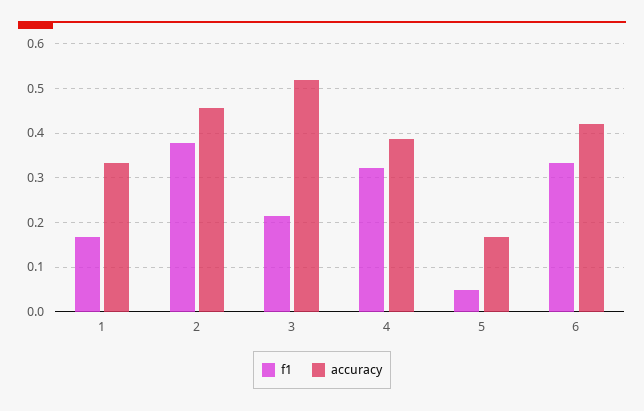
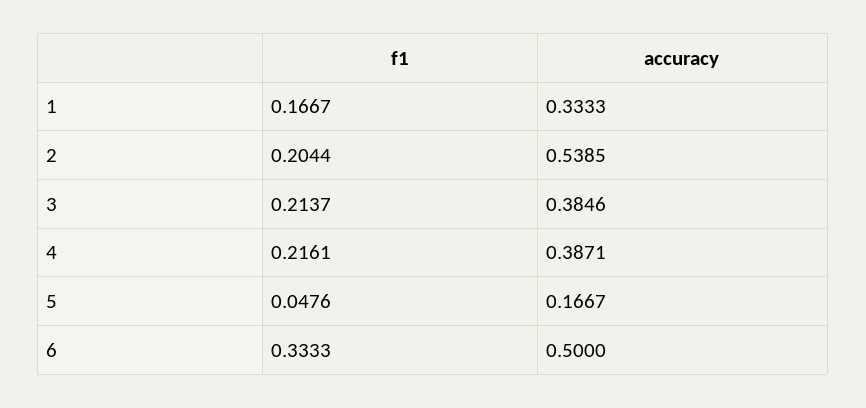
  {
    "f1": {
      "1": 0.1667,
-     "2": 0.38,
+     "2": 0.2044,
      "3": 0.2137,
-     "4": 0.32,
+     "4": 0.2161,
      "5": 0.0476,
      "6": 0.3333
    },
    "accuracy": {
      "1": 0.3333,
-     "2": 0.46,
+     "2": 0.5385,
-     "3": 0.52,
+     "3": 0.3846,
      "4": 0.3871,
      "5": 0.1667,
-     "6": 0.42
+     "6": 0.5
    }
  }

